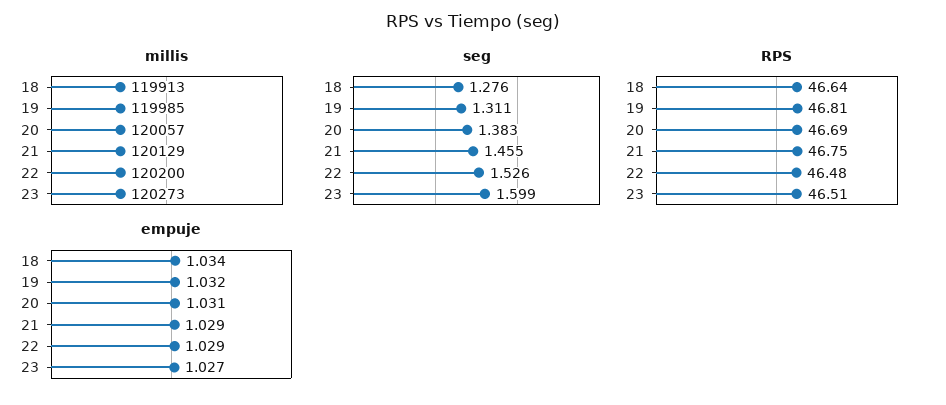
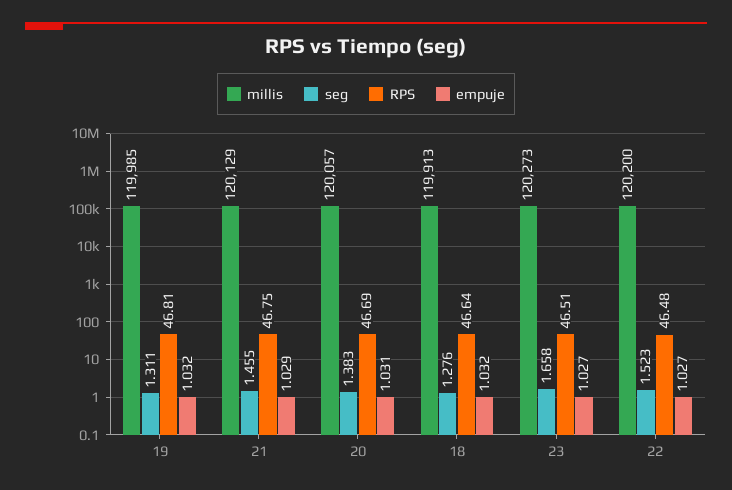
  {
    "millis": {
      "18": 119913,
      "19": 119985,
      "20": 120057,
      "21": 120129,
      "22": 120200,
      "23": 120273
    },
    "seg": {
      "18": 1.276,
      "19": 1.311,
      "20": 1.383,
      "21": 1.455,
-     "22": 1.526,
+     "22": 1.523,
-     "23": 1.599
+     "23": 1.658
    },
    "RPS": {
      "18": 46.64,
      "19": 46.81,
      "20": 46.69,
      "21": 46.75,
      "22": 46.48,
      "23": 46.51
    },
    "empuje": {
-     "18": 1.034,
+     "18": 1.032,
      "19": 1.032,
      "20": 1.031,
      "21": 1.029,
-     "22": 1.029,
+     "22": 1.027,
      "23": 1.027
    }
  }

